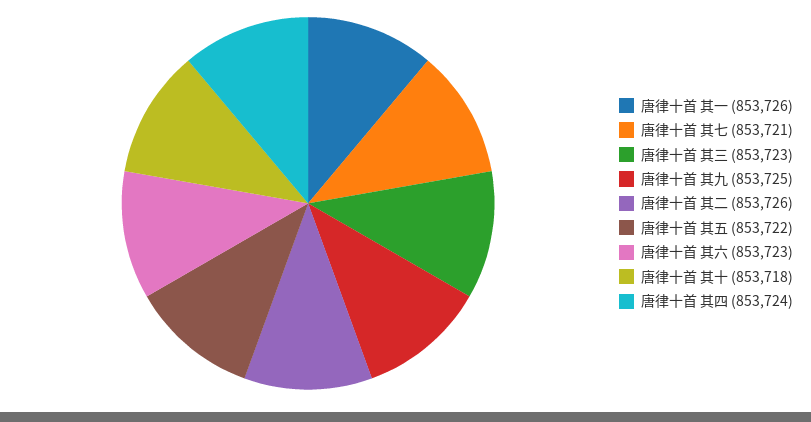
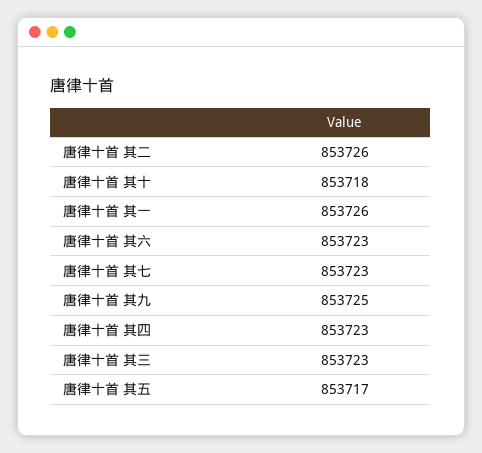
  {
    "唐律十首 其一": 853726,
-   "唐律十首 其七": 853721,
+   "唐律十首 其七": 853723,
    "唐律十首 其三": 853723,
    "唐律十首 其九": 853725,
    "唐律十首 其二": 853726,
-   "唐律十首 其五": 853722,
+   "唐律十首 其五": 853717,
    "唐律十首 其六": 853723,
    "唐律十首 其十": 853718,
-   "唐律十首 其四": 853724
+   "唐律十首 其四": 853723
  }

